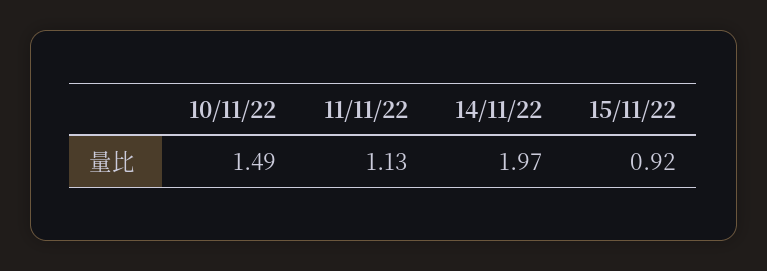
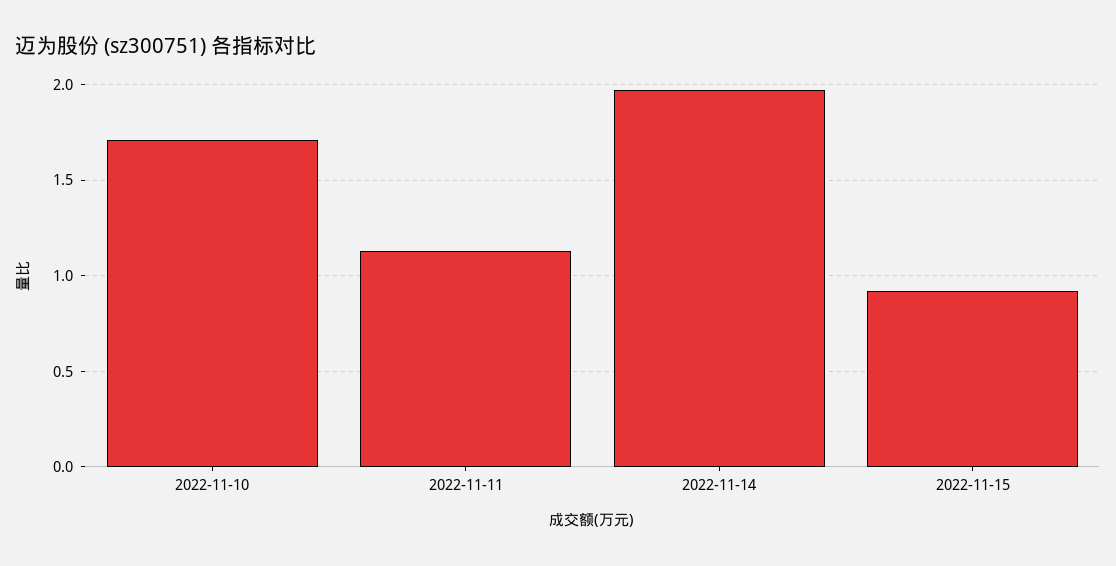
  {
-   "10/11/22": 1.49,
+   "10/11/22": 1.7,
    "11/11/22": 1.13,
    "14/11/22": 1.97,
    "15/11/22": 0.92
  }

